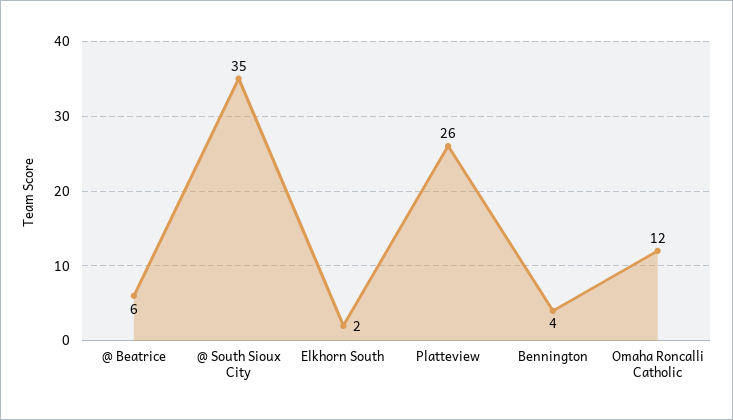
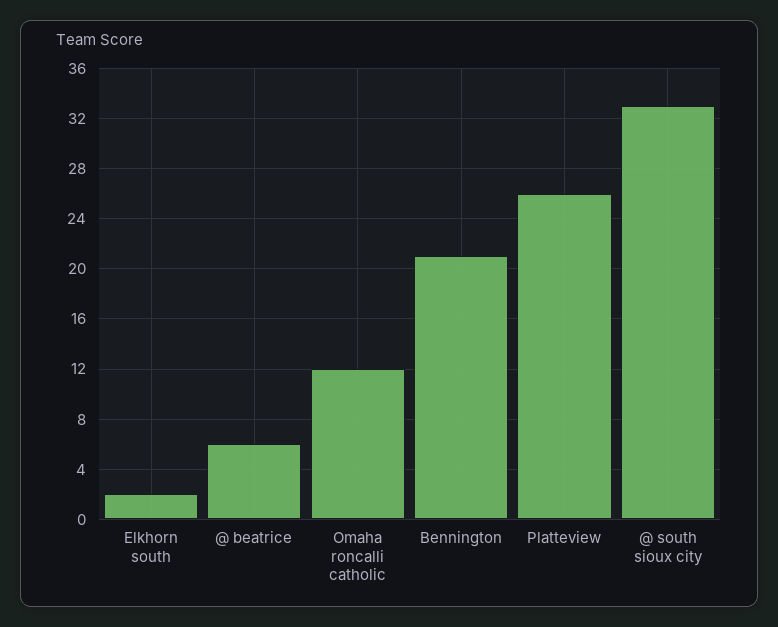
  {
    "@ Beatrice": 6,
-   "@ South Sioux City": 35,
+   "@ South Sioux City": 33,
    "Elkhorn South": 2,
    "Platteview": 26,
-   "Bennington": 4,
+   "Bennington": 21,
    "Omaha Roncalli Catholic": 12
  }

